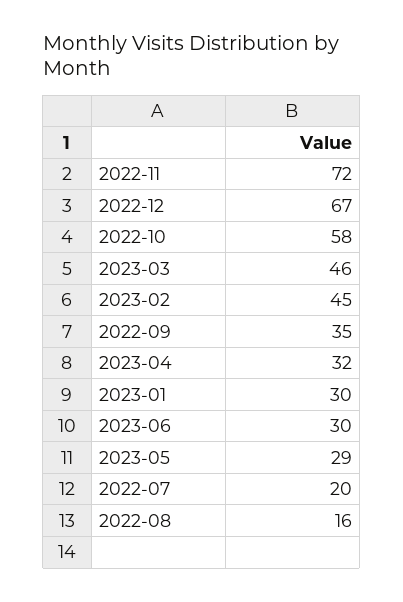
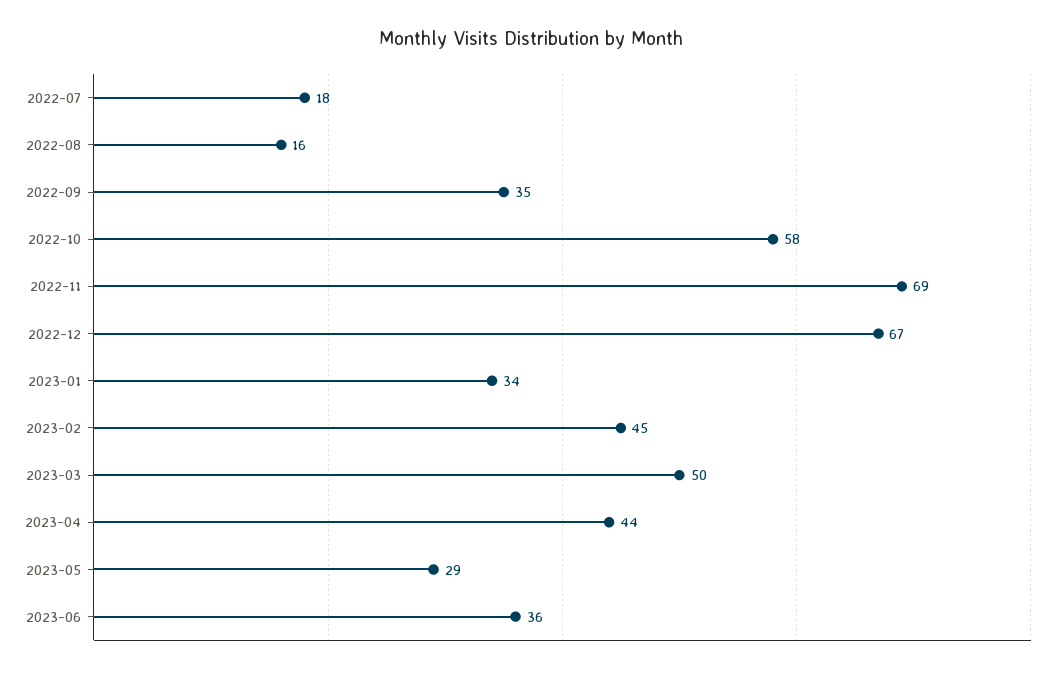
  {
-   "2022-11": 72,
+   "2022-11": 69,
    "2022-12": 67,
    "2022-10": 58,
-   "2023-03": 46,
+   "2023-03": 50,
    "2023-02": 45,
    "2022-09": 35,
-   "2023-04": 32,
+   "2023-04": 44,
-   "2023-01": 30,
+   "2023-01": 34,
-   "2023-06": 30,
+   "2023-06": 36,
    "2023-05": 29,
-   "2022-07": 20,
+   "2022-07": 18,
    "2022-08": 16
  }

